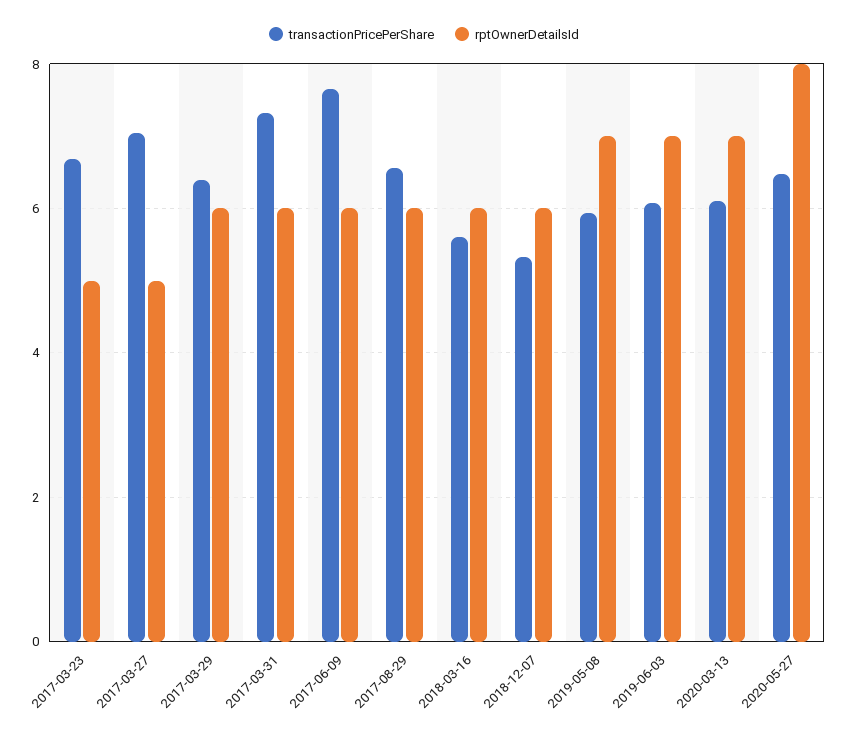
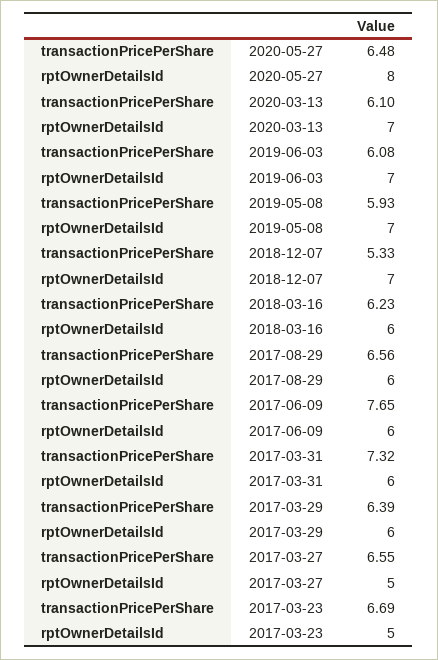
  {
    "transactionPricePerShare": {
      "2017-03-23": 6.69,
-     "2017-03-27": 7,
+     "2017-03-27": 6.55,
      "2017-03-29": 6.39,
      "2017-03-31": 7.32,
      "2017-06-09": 7.65,
      "2017-08-29": 6.56,
-     "2018-03-16": 5.6,
+     "2018-03-16": 6.23,
      "2018-12-07": 5.33,
      "2019-05-08": 5.93,
      "2019-06-03": 6.08,
      "2020-03-13": 6.1,
      "2020-05-27": 6.48
    },
    "rptOwnerDetailsId": {
      "2017-03-23": 5,
      "2017-03-27": 5,
      "2017-03-29": 6,
      "2017-03-31": 6,
      "2017-06-09": 6,
      "2017-08-29": 6,
      "2018-03-16": 6,
-     "2018-12-07": 6,
+     "2018-12-07": 7,
      "2019-05-08": 7,
      "2019-06-03": 7,
      "2020-03-13": 7,
      "2020-05-27": 8
    }
  }

